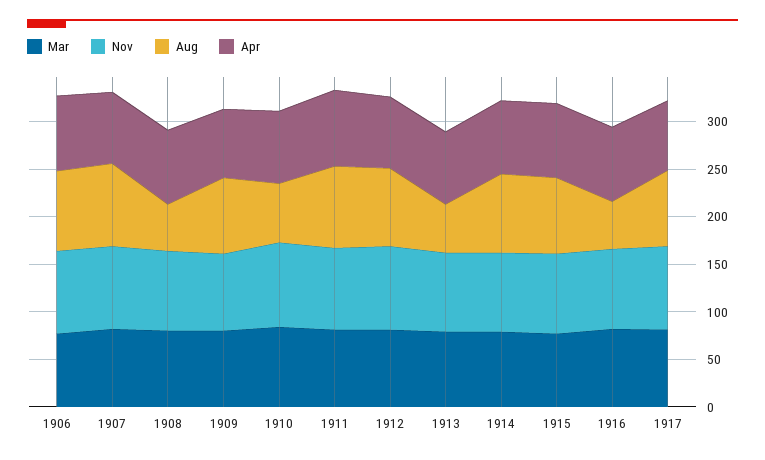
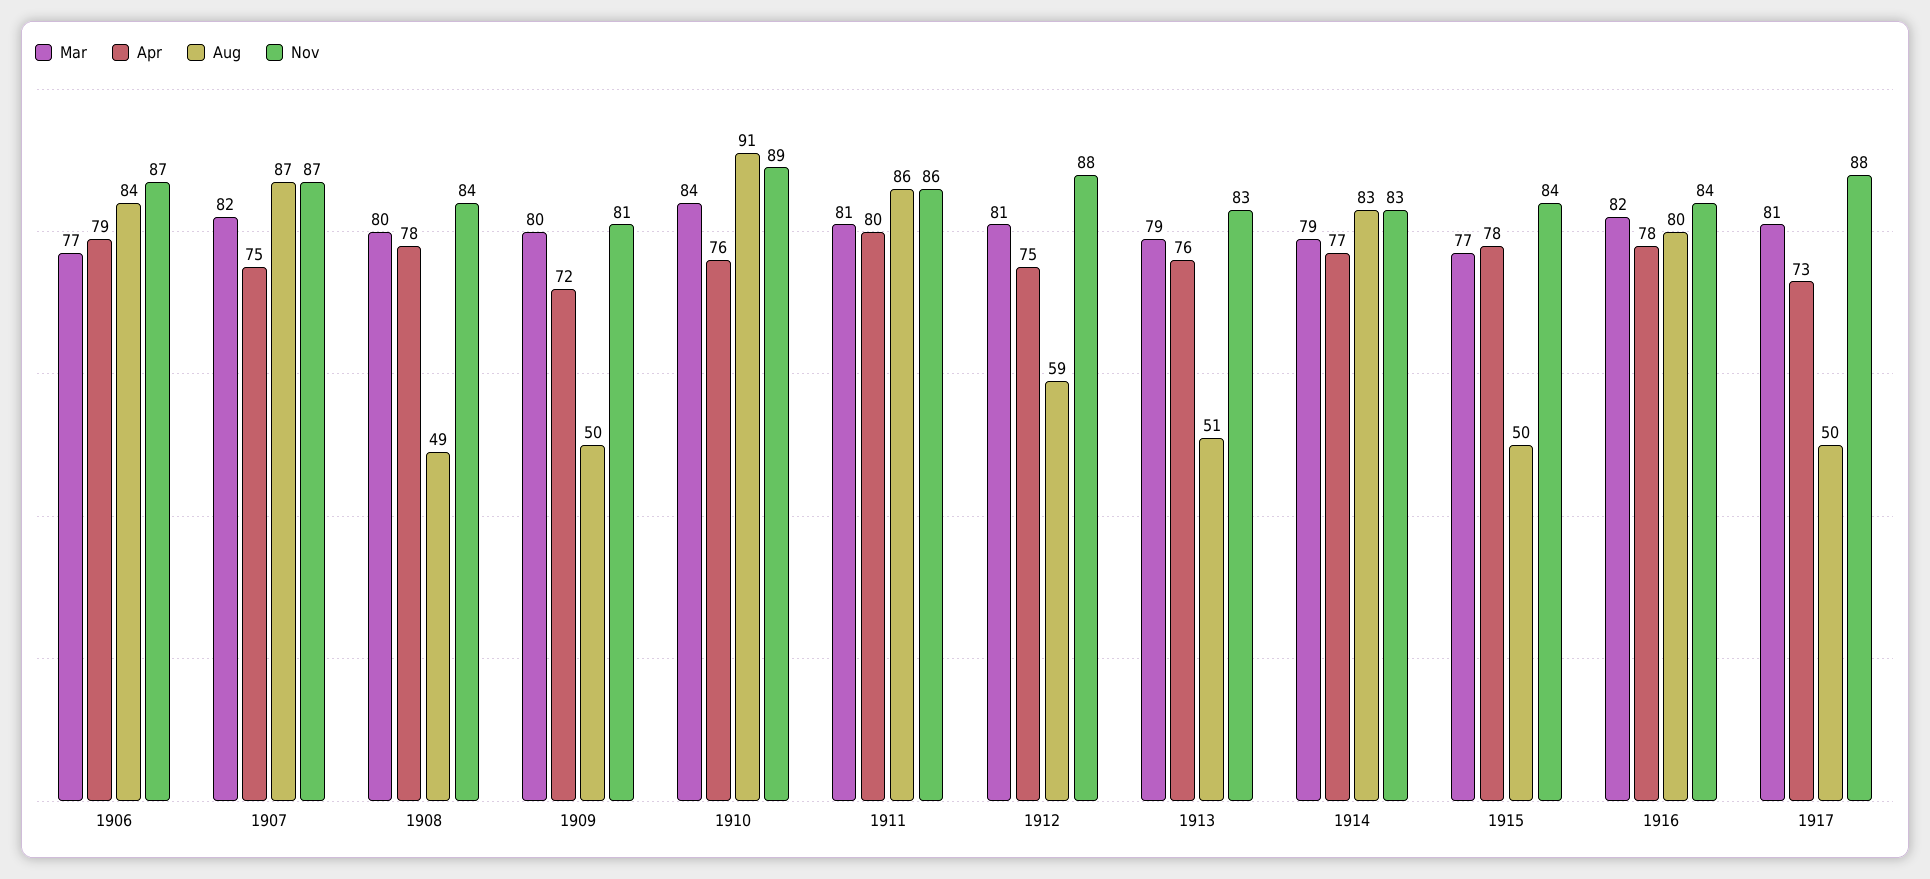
  {
    "Mar": {
      "1906": 77,
      "1907": 82,
      "1908": 80,
      "1909": 80,
      "1910": 84,
      "1911": 81,
      "1912": 81,
      "1913": 79,
      "1914": 79,
      "1915": 77,
      "1916": 82,
      "1917": 81
    },
    "Nov": {
      "1906": 87,
      "1907": 87,
      "1908": 84,
      "1909": 81,
      "1910": 89,
      "1911": 86,
      "1912": 88,
      "1913": 83,
      "1914": 83,
      "1915": 84,
      "1916": 84,
      "1917": 88
    },
    "Aug": {
      "1906": 84,
      "1907": 87,
      "1908": 49,
-     "1909": 80,
+     "1909": 50,
-     "1910": 60,
+     "1910": 91,
      "1911": 86,
-     "1912": 80,
+     "1912": 59,
      "1913": 51,
      "1914": 83,
-     "1915": 80,
+     "1915": 50,
-     "1916": 50,
+     "1916": 80,
-     "1917": 80
+     "1917": 50
    },
    "Apr": {
      "1906": 79,
      "1907": 75,
      "1908": 78,
      "1909": 72,
      "1910": 76,
      "1911": 80,
      "1912": 75,
      "1913": 76,
      "1914": 77,
      "1915": 78,
      "1916": 78,
      "1917": 73
    }
  }

